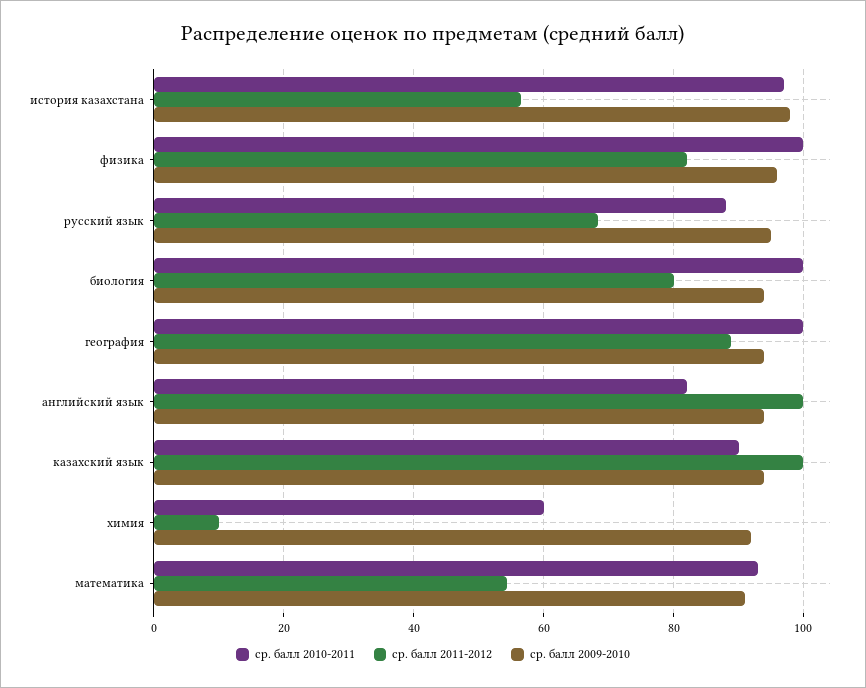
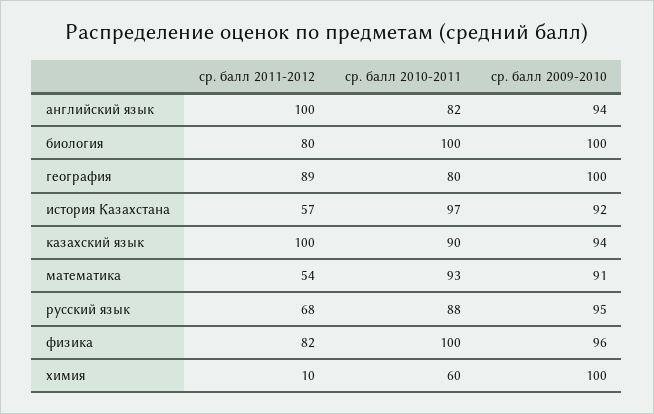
  {
    "ср. балл 2010-2011": {
      "история казахстана": 97,
      "физика": 100,
      "русский язык": 88,
      "биология": 100,
-     "география": 100,
+     "география": 80,
      "английский язык": 82,
      "казахский язык": 90,
      "химия": 60,
      "математика": 93
    },
    "ср. балл 2011-2012": {
      "история казахстана": 57,
      "физика": 82,
      "русский язык": 68,
      "биология": 80,
      "география": 89,
      "английский язык": 100,
      "казахский язык": 100,
      "химия": 10,
      "математика": 54
    },
    "ср. балл 2009-2010": {
-     "история казахстана": 98,
+     "история казахстана": 92,
      "физика": 96,
      "русский язык": 95,
-     "биология": 94,
+     "биология": 100,
-     "география": 94,
+     "география": 100,
      "английский язык": 94,
      "казахский язык": 94,
-     "химия": 92,
+     "химия": 100,
      "математика": 91
    }
  }

